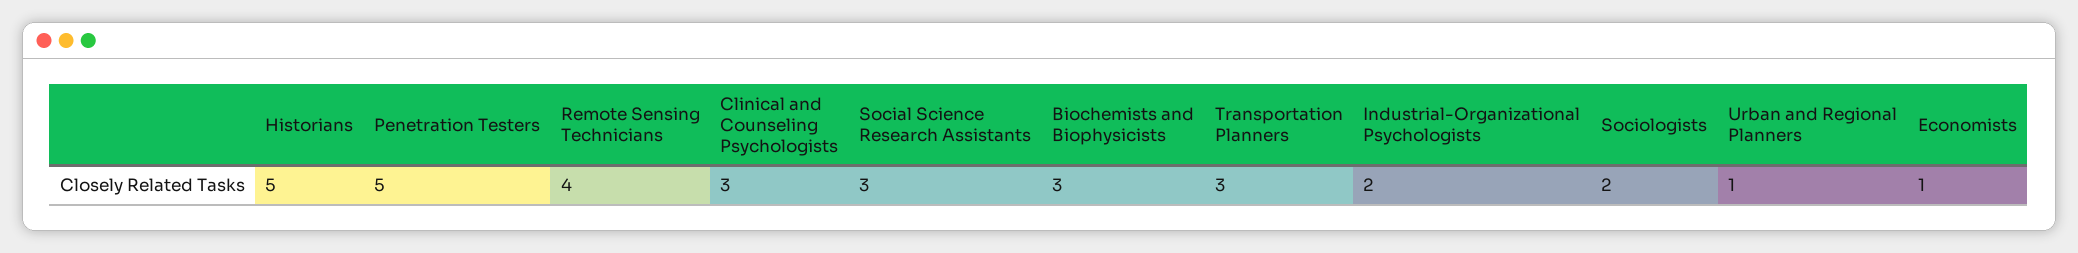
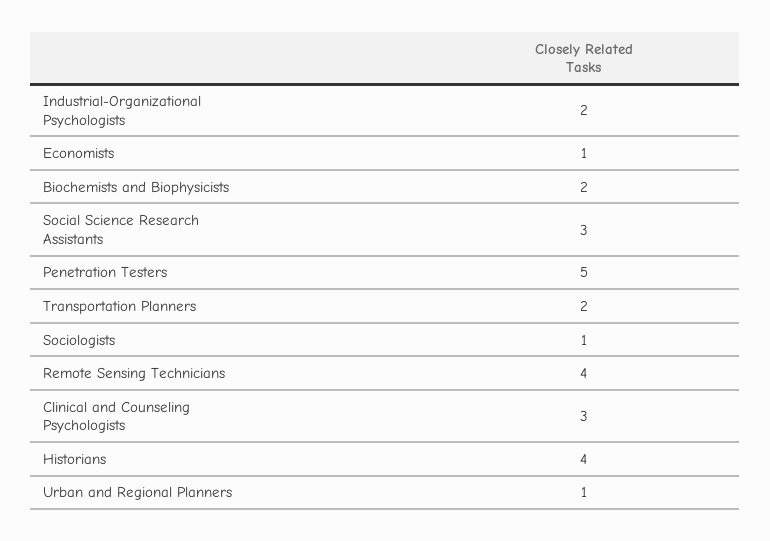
  {
-   "Historians": 5,
+   "Historians": 4,
    "Penetration Testers": 5,
    "Remote Sensing Technicians": 4,
    "Clinical and Counseling Psychologists": 3,
    "Social Science Research Assistants": 3,
-   "Biochemists and Biophysicists": 3,
+   "Biochemists and Biophysicists": 2,
-   "Transportation Planners": 3,
+   "Transportation Planners": 2,
    "Industrial-Organizational Psychologists": 2,
-   "Sociologists": 2,
+   "Sociologists": 1,
    "Urban and Regional Planners": 1,
    "Economists": 1
  }

